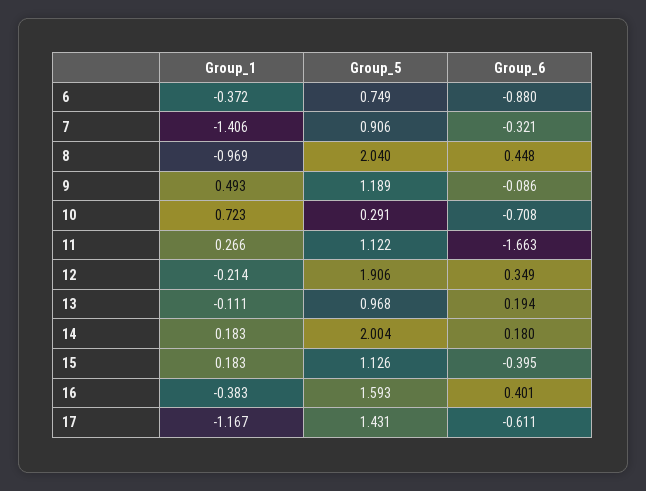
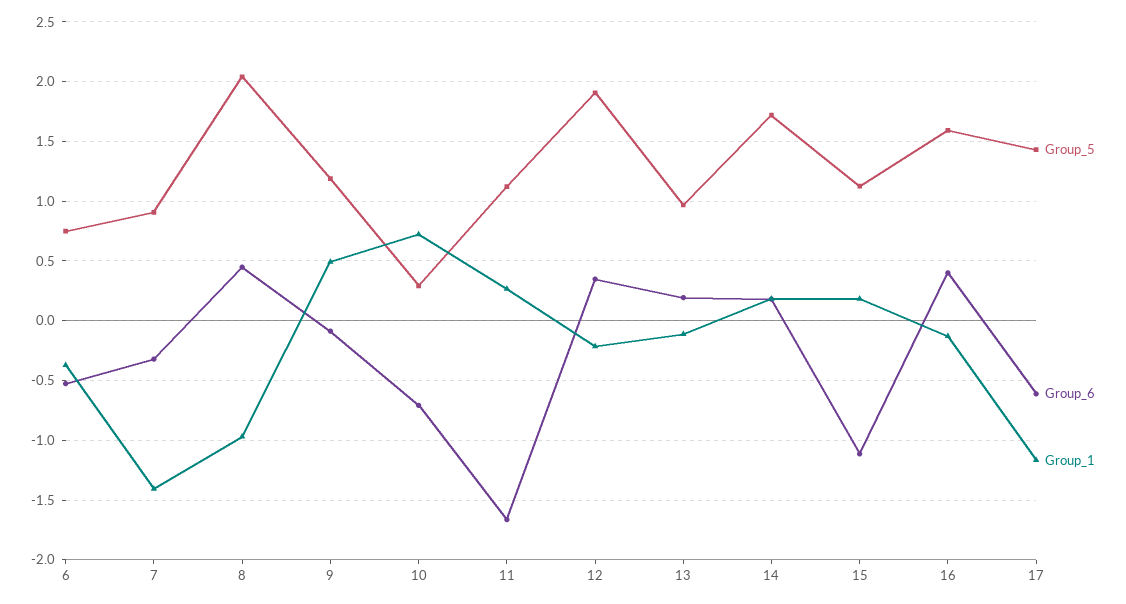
  {
    "Group_1": {
      "6": -0.372,
      "7": -1.406,
      "8": -0.969,
      "9": 0.493,
      "10": 0.723,
      "11": 0.266,
      "12": -0.214,
      "13": -0.111,
      "14": 0.183,
      "15": 0.183,
-     "16": -0.383,
+     "16": -0.1,
      "17": -1.167
    },
    "Group_5": {
      "6": 0.749,
      "7": 0.906,
      "8": 2.04,
      "9": 1.189,
      "10": 0.291,
      "11": 1.122,
      "12": 1.906,
      "13": 0.968,
-     "14": 2.004,
+     "14": 1.7,
      "15": 1.126,
      "16": 1.593,
      "17": 1.431
    },
    "Group_6": {
-     "6": -0.88,
+     "6": -0.5,
      "7": -0.321,
      "8": 0.448,
      "9": -0.086,
      "10": -0.708,
      "11": -1.663,
      "12": 0.349,
      "13": 0.194,
      "14": 0.18,
-     "15": -0.395,
+     "15": -1.1,
      "16": 0.401,
      "17": -0.611
    }
  }

